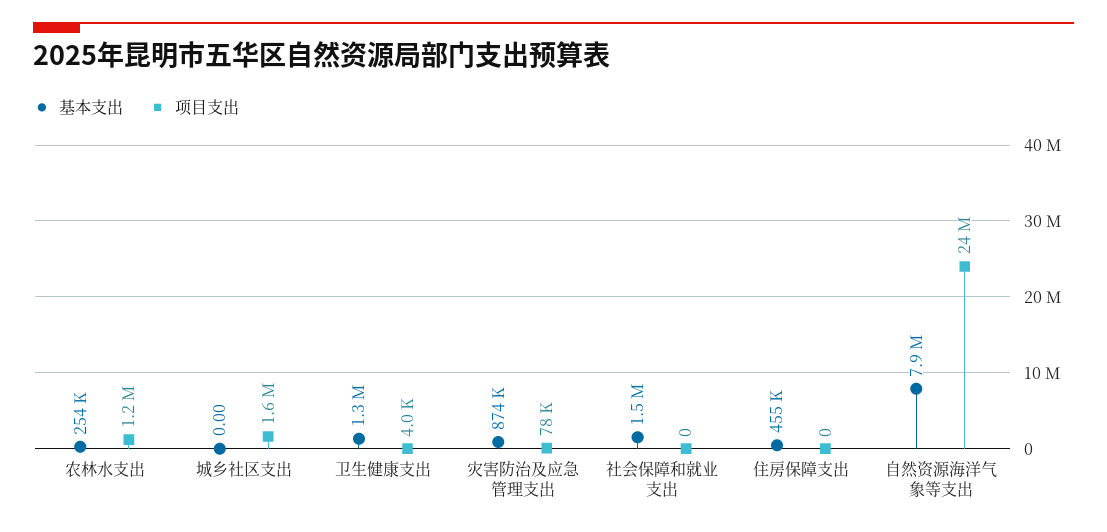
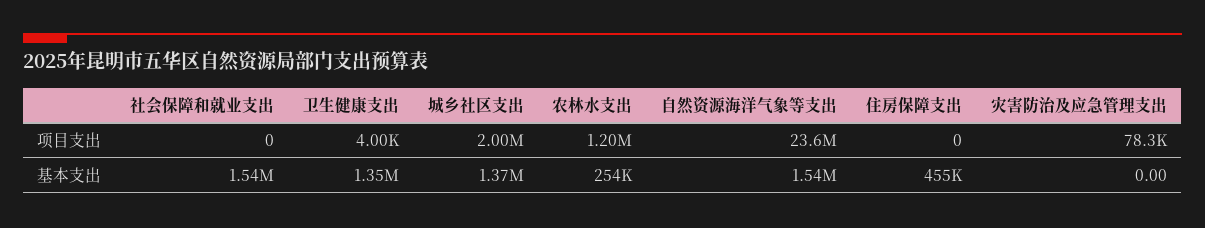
  {
    "基本支出": {
      "农林水支出": 254000,
-     "城乡社区支出": 0,
+     "城乡社区支出": 1370000,
      "卫生健康支出": 1350000,
-     "灾害防治及应急管理支出": 874000,
+     "灾害防治及应急管理支出": 0,
      "社会保障和就业支出": 1540000,
      "住房保障支出": 455000,
-     "自然资源海洋气象等支出": 7900000
+     "自然资源海洋气象等支出": 1540000
    },
    "项目支出": {
      "农林水支出": 1200000,
-     "城乡社区支出": 1600000,
+     "城乡社区支出": 2000000,
      "卫生健康支出": 4000,
      "灾害防治及应急管理支出": 78300,
      "社会保障和就业支出": 0,
      "住房保障支出": 0,
      "自然资源海洋气象等支出": 23600000
    }
  }

